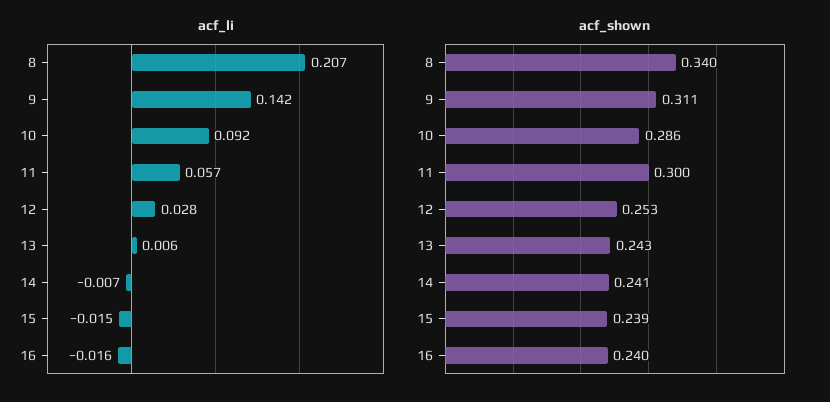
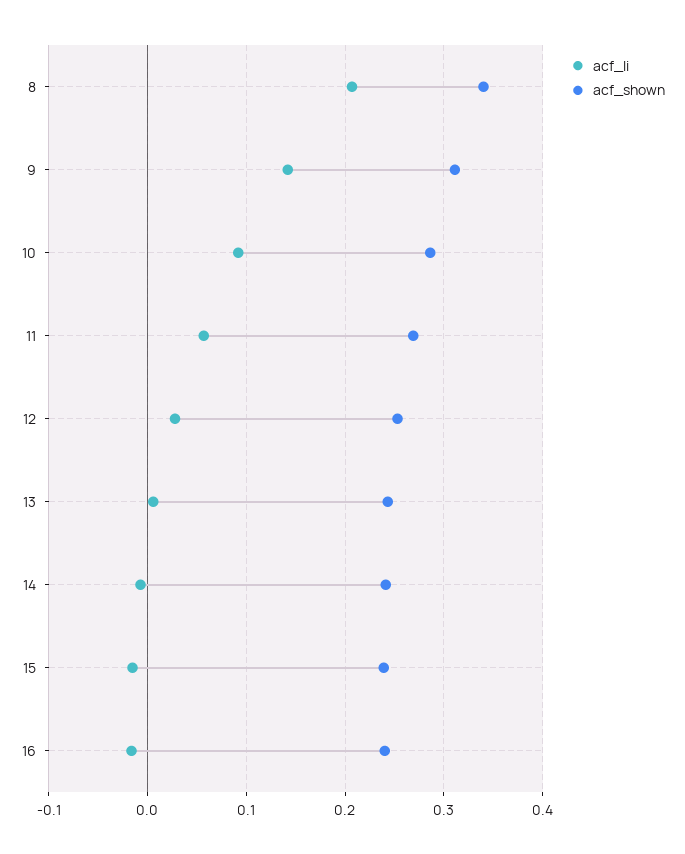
  {
    "acf_li": {
      "8": 0.207,
      "9": 0.142,
      "10": 0.092,
      "11": 0.057,
      "12": 0.028,
      "13": 0.006,
      "14": -0.007,
      "15": -0.015,
      "16": -0.016
    },
    "acf_shown": {
      "8": 0.34,
      "9": 0.311,
      "10": 0.286,
-     "11": 0.3,
+     "11": 0.27,
      "12": 0.253,
      "13": 0.243,
      "14": 0.241,
      "15": 0.239,
      "16": 0.24
    }
  }

